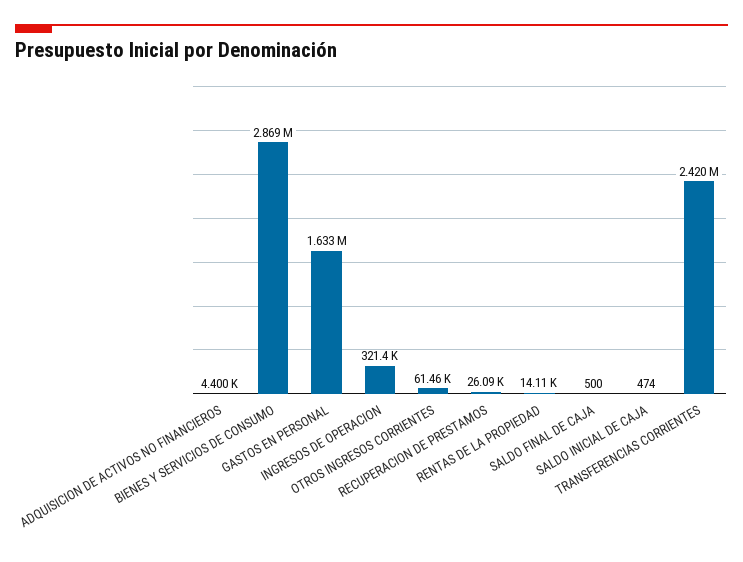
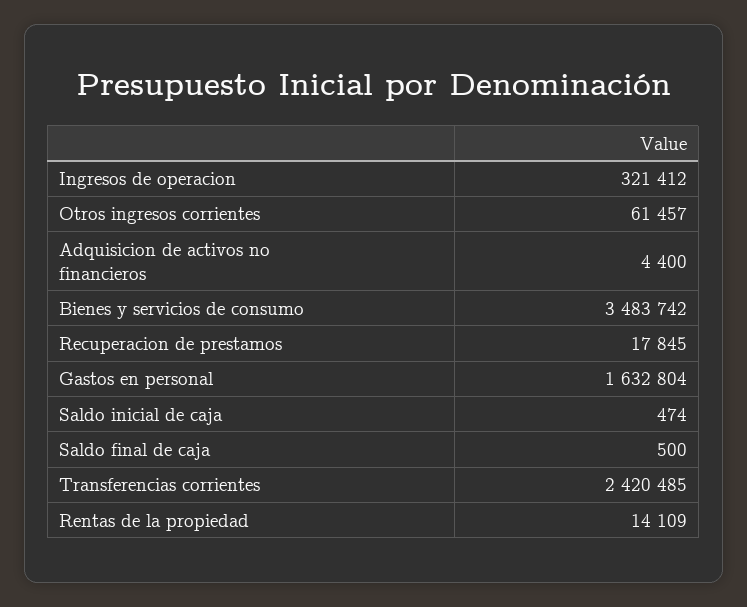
  {
    "ADQUISICION DE ACTIVOS NO FINANCIEROS": 4400,
-   "BIENES Y SERVICIOS DE CONSUMO": 2869000,
+   "BIENES Y SERVICIOS DE CONSUMO": 3483742,
    "GASTOS EN PERSONAL": 1632804,
    "INGRESOS DE OPERACION": 321412,
    "OTROS INGRESOS CORRIENTES": 61457,
-   "RECUPERACION DE PRESTAMOS": 26090,
+   "RECUPERACION DE PRESTAMOS": 17845,
    "RENTAS DE LA PROPIEDAD": 14109,
    "SALDO FINAL DE CAJA": 500,
    "SALDO INICIAL DE CAJA": 474,
    "TRANSFERENCIAS CORRIENTES": 2420485
  }

